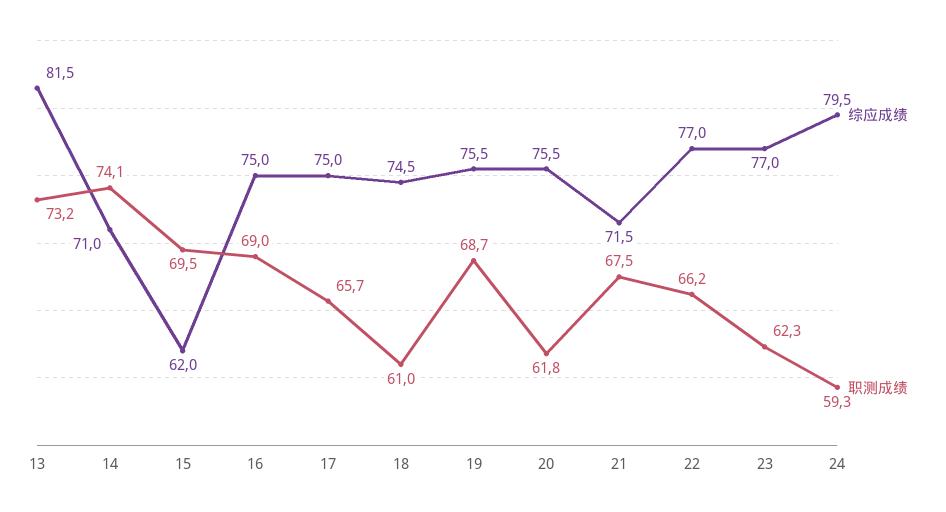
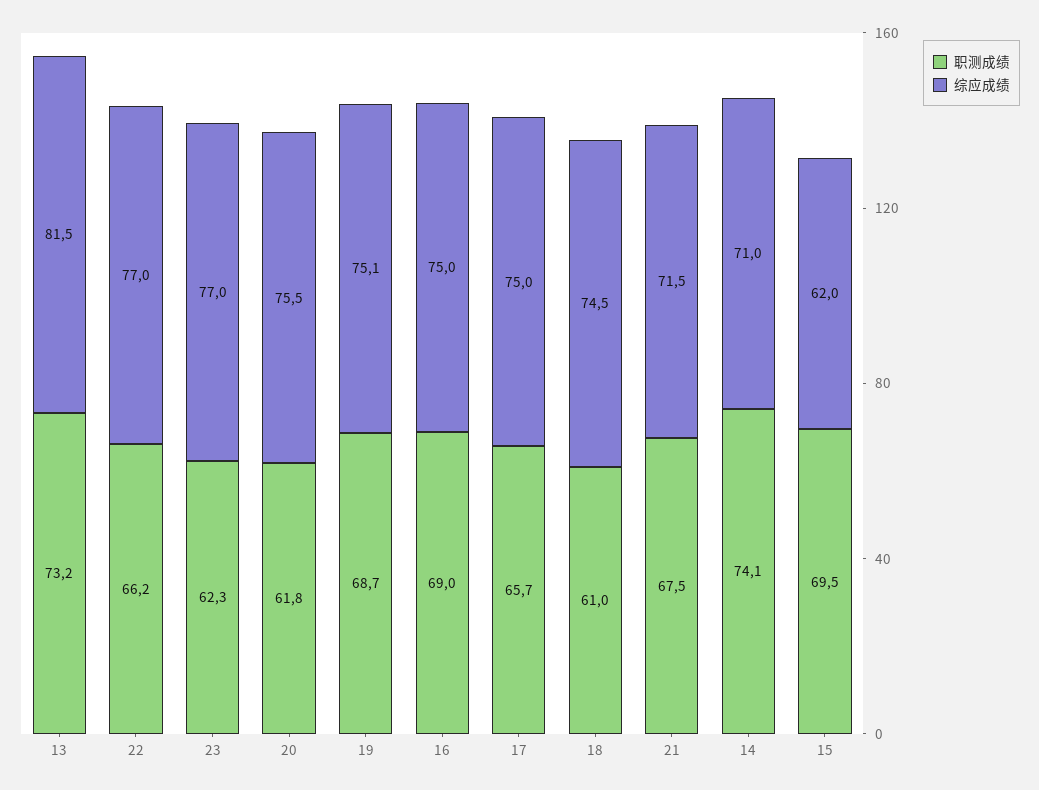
  {
    "综应成绩": {
      "13": 81.5,
      "14": 71,
      "15": 62,
      "16": 75,
      "17": 75,
      "18": 74.5,
-     "19": 75.5,
+     "19": 75.1,
      "20": 75.5,
      "21": 71.5,
      "22": 77,
-     "23": 77,
+     "23": 77
-     "24": 79.5
    },
    "职测成绩": {
      "13": 73.2,
      "14": 74.1,
      "15": 69.5,
      "16": 69,
      "17": 65.7,
      "18": 61,
      "19": 68.7,
      "20": 61.8,
      "21": 67.5,
      "22": 66.2,
-     "23": 62.3,
+     "23": 62.3
-     "24": 59.3
    }
  }

